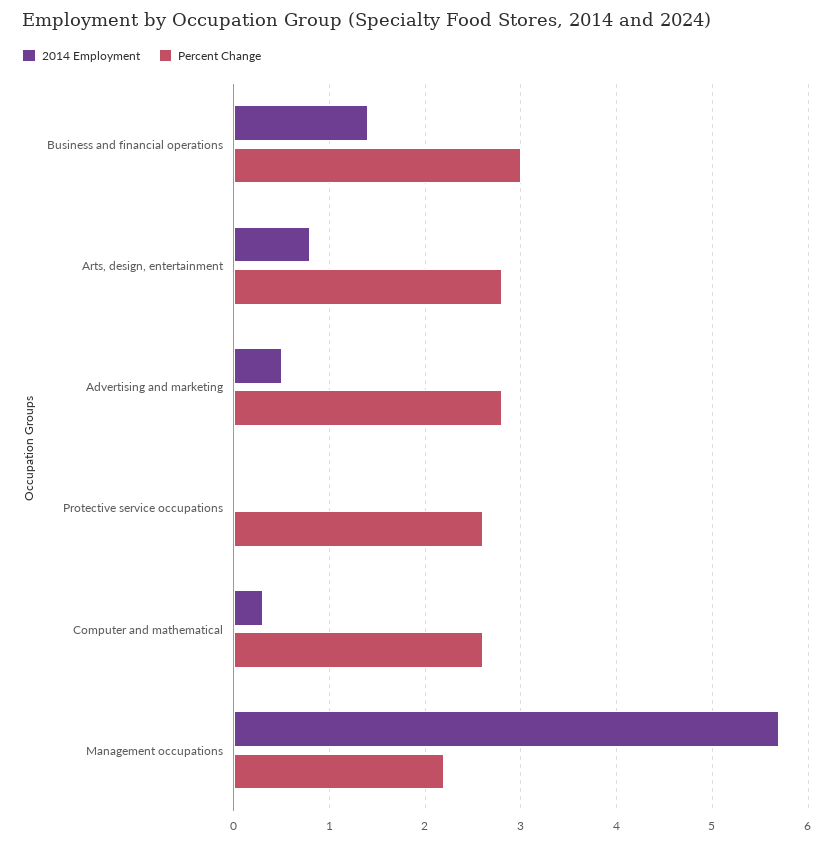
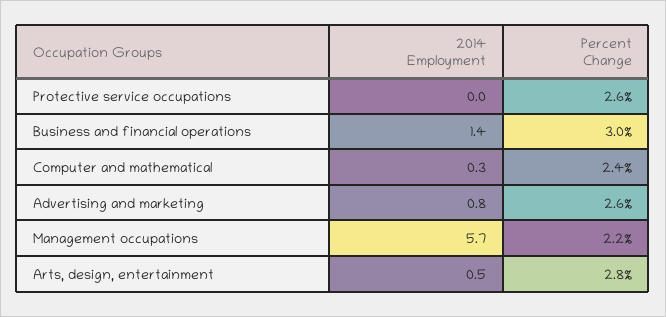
  {
    "2014 Employment": {
      "Business and financial operations": 1.4,
-     "Arts, design, entertainment": 0.8,
+     "Arts, design, entertainment": 0.5,
-     "Advertising and marketing": 0.5,
+     "Advertising and marketing": 0.8,
      "Protective service occupations": 0,
      "Computer and mathematical": 0.3,
      "Management occupations": 5.7
    },
    "Percent Change": {
      "Business and financial operations": 3,
      "Arts, design, entertainment": 2.8,
-     "Advertising and marketing": 2.8,
+     "Advertising and marketing": 2.6,
      "Protective service occupations": 2.6,
-     "Computer and mathematical": 2.6,
+     "Computer and mathematical": 2.4,
      "Management occupations": 2.2
    }
  }

